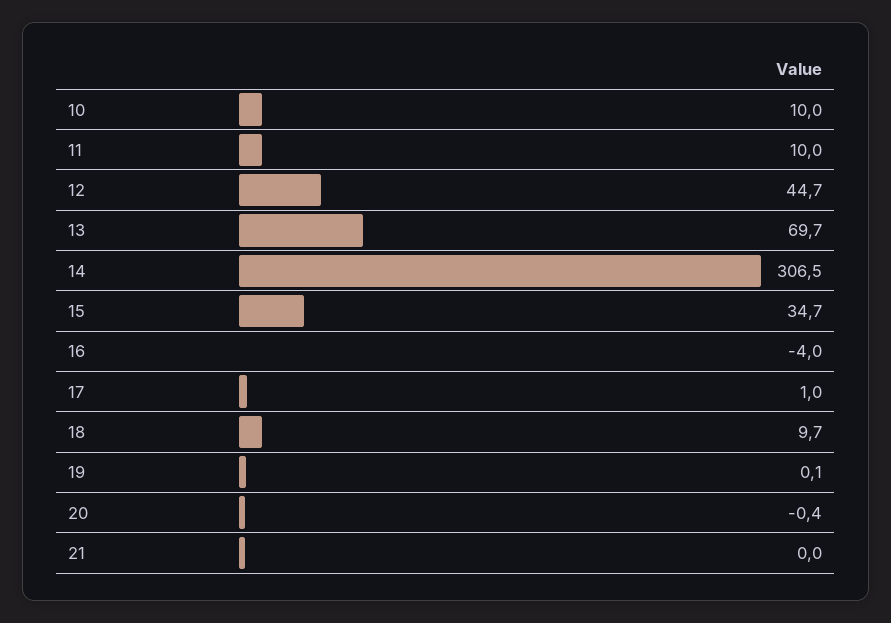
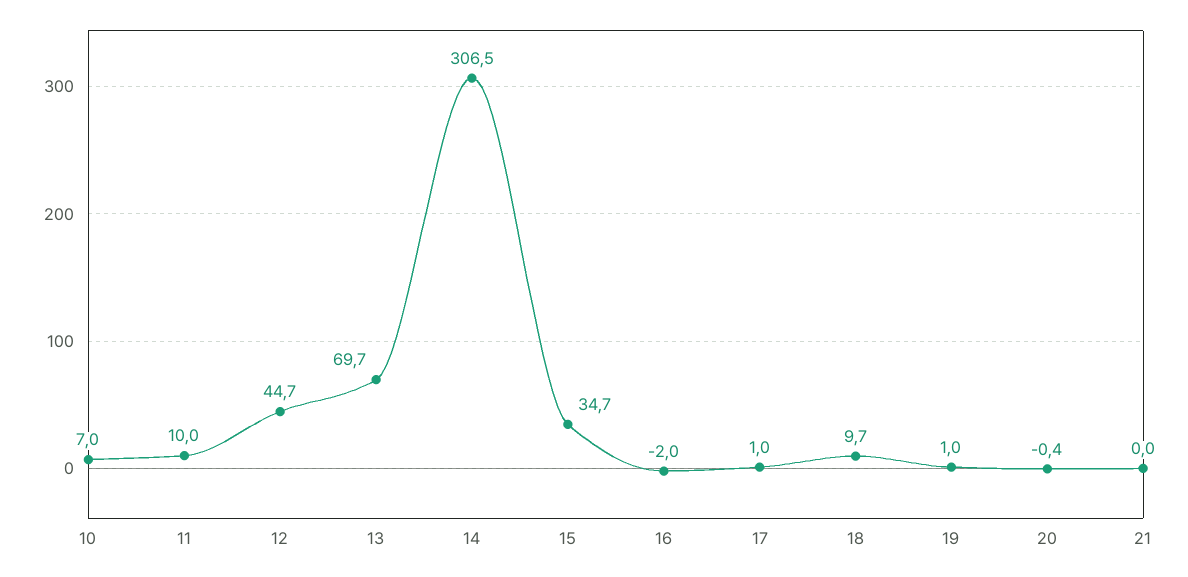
  {
-   "10": 10,
+   "10": 7,
    "11": 10,
    "12": 44.7,
    "13": 69.7,
    "14": 306.5,
    "15": 34.7,
-   "16": -4,
+   "16": -2,
    "17": 1,
    "18": 9.7,
-   "19": 0.1,
+   "19": 1,
    "20": -0.4,
    "21": 0
  }

